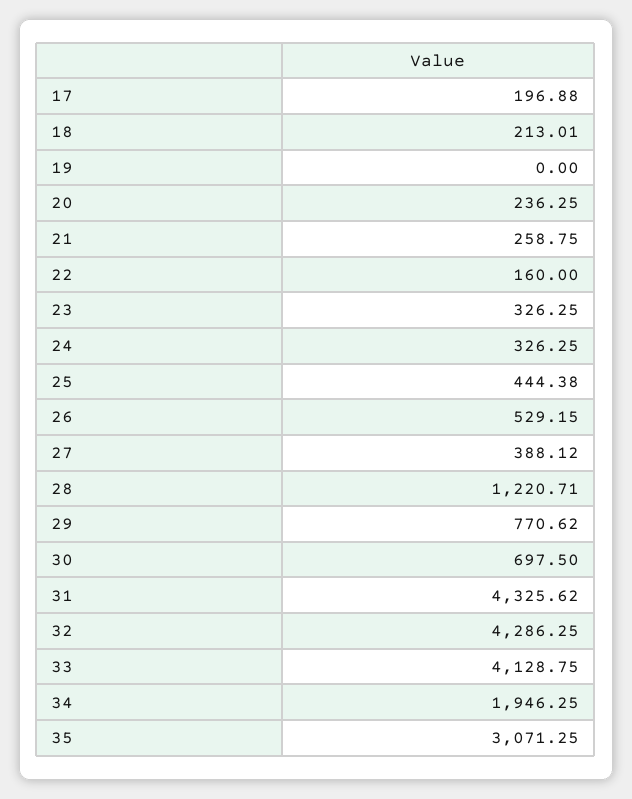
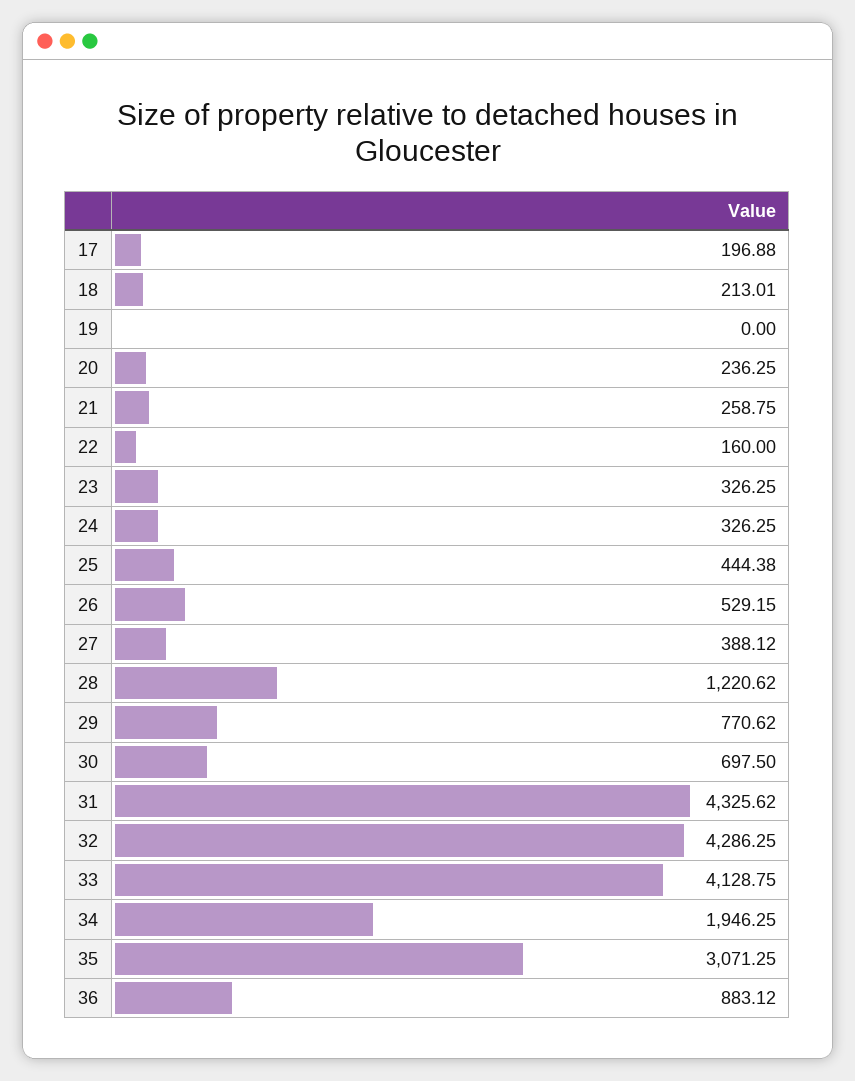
  {
    "17": 196.88,
    "18": 213.01,
    "19": 0,
    "20": 236.25,
    "21": 258.75,
    "22": 160,
    "23": 326.25,
    "24": 326.25,
    "25": 444.38,
    "26": 529.15,
    "27": 388.12,
-   "28": 1220.71,
+   "28": 1220.62,
    "29": 770.62,
    "30": 697.5,
    "31": 4325.62,
    "32": 4286.25,
    "33": 4128.75,
    "34": 1946.25,
-   "35": 3071.25
+   "35": 3071.25,
+   "36": 883.12
  }

